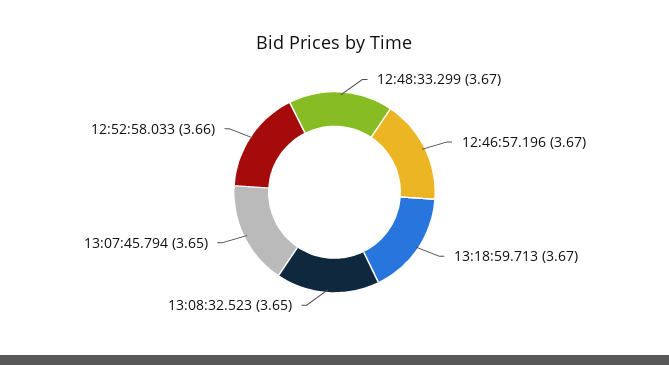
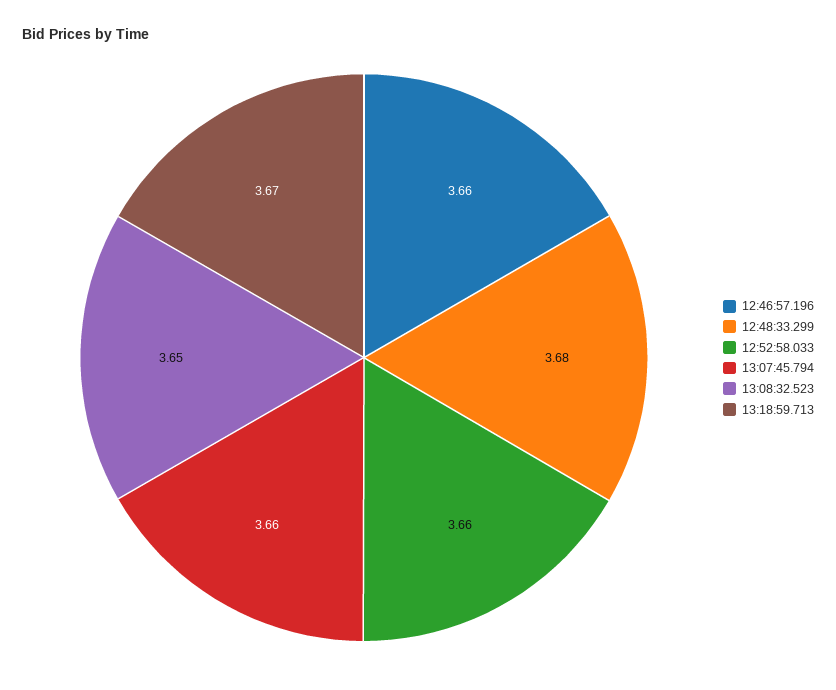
  {
-   "12:48:33.299": 3.67,
+   "12:48:33.299": 3.68,
-   "12:46:57.196": 3.67,
+   "12:46:57.196": 3.66,
    "13:18:59.713": 3.67,
    "13:08:32.523": 3.65,
-   "13:07:45.794": 3.65,
+   "13:07:45.794": 3.66,
    "12:52:58.033": 3.66
  }

